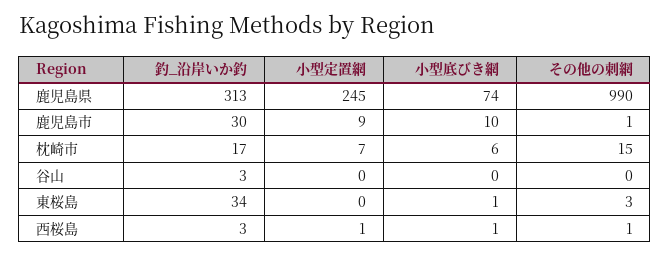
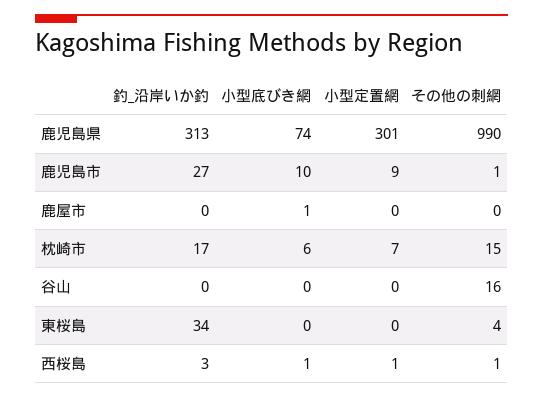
  {
    "釣_沿岸いか釣": {
      "鹿児島県": 313,
-     "鹿児島市": 30,
+     "鹿児島市": 27,
      "枕崎市": 17,
-     "谷山": 3,
+     "谷山": 0,
      "東桜島": 34,
-     "西桜島": 3
+     "西桜島": 3,
+     "鹿屋市": 0
    },
    "小型定置網": {
-     "鹿児島県": 245,
+     "鹿児島県": 301,
      "鹿児島市": 9,
      "枕崎市": 7,
      "谷山": 0,
      "東桜島": 0,
-     "西桜島": 1
+     "西桜島": 1,
+     "鹿屋市": 0
    },
    "小型底びき網": {
      "鹿児島県": 74,
      "鹿児島市": 10,
      "枕崎市": 6,
      "谷山": 0,
-     "東桜島": 1,
+     "東桜島": 0,
-     "西桜島": 1
+     "西桜島": 1,
+     "鹿屋市": 1
    },
    "その他の刺網": {
      "鹿児島県": 990,
      "鹿児島市": 1,
      "枕崎市": 15,
-     "谷山": 0,
+     "谷山": 16,
-     "東桜島": 3,
+     "東桜島": 4,
-     "西桜島": 1
+     "西桜島": 1,
+     "鹿屋市": 0
    }
  }

